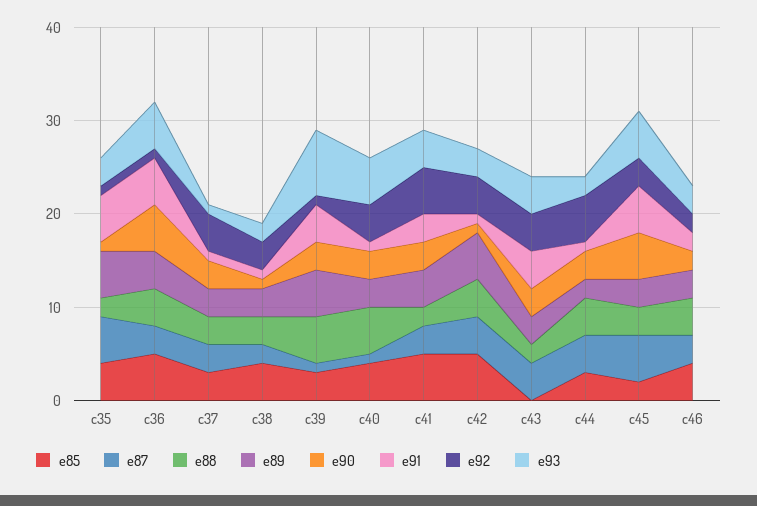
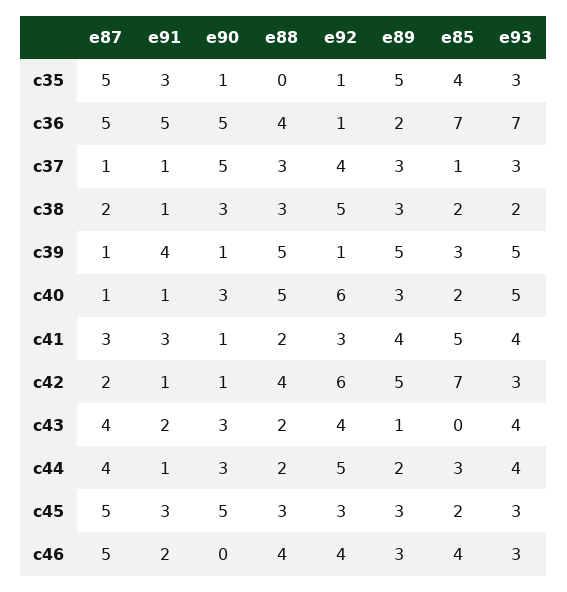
  {
    "e85": {
      "c35": 4,
-     "c36": 5,
+     "c36": 7,
-     "c37": 3,
+     "c37": 1,
-     "c38": 4,
+     "c38": 2,
      "c39": 3,
-     "c40": 4,
+     "c40": 2,
      "c41": 5,
-     "c42": 5,
+     "c42": 7,
      "c43": 0,
      "c44": 3,
      "c45": 2,
      "c46": 4
    },
    "e87": {
      "c35": 5,
-     "c36": 3,
+     "c36": 5,
-     "c37": 3,
+     "c37": 1,
      "c38": 2,
      "c39": 1,
      "c40": 1,
      "c41": 3,
-     "c42": 4,
+     "c42": 2,
      "c43": 4,
      "c44": 4,
      "c45": 5,
-     "c46": 3
+     "c46": 5
    },
    "e88": {
-     "c35": 2,
+     "c35": 0,
      "c36": 4,
      "c37": 3,
      "c38": 3,
      "c39": 5,
      "c40": 5,
      "c41": 2,
      "c42": 4,
      "c43": 2,
-     "c44": 4,
+     "c44": 2,
      "c45": 3,
      "c46": 4
    },
    "e89": {
      "c35": 5,
-     "c36": 4,
+     "c36": 2,
      "c37": 3,
      "c38": 3,
      "c39": 5,
      "c40": 3,
      "c41": 4,
      "c42": 5,
-     "c43": 3,
+     "c43": 1,
      "c44": 2,
      "c45": 3,
      "c46": 3
    },
    "e90": {
      "c35": 1,
      "c36": 5,
-     "c37": 3,
+     "c37": 5,
-     "c38": 1,
+     "c38": 3,
-     "c39": 3,
+     "c39": 1,
      "c40": 3,
-     "c41": 3,
+     "c41": 1,
      "c42": 1,
      "c43": 3,
      "c44": 3,
      "c45": 5,
-     "c46": 2
+     "c46": 0
    },
    "e91": {
-     "c35": 5,
+     "c35": 3,
      "c36": 5,
      "c37": 1,
      "c38": 1,
      "c39": 4,
      "c40": 1,
      "c41": 3,
      "c42": 1,
-     "c43": 4,
+     "c43": 2,
      "c44": 1,
-     "c45": 5,
+     "c45": 3,
      "c46": 2
    },
    "e92": {
      "c35": 1,
      "c36": 1,
      "c37": 4,
-     "c38": 3,
+     "c38": 5,
      "c39": 1,
-     "c40": 4,
+     "c40": 6,
-     "c41": 5,
+     "c41": 3,
-     "c42": 4,
+     "c42": 6,
      "c43": 4,
      "c44": 5,
      "c45": 3,
-     "c46": 2
+     "c46": 4
    },
    "e93": {
      "c35": 3,
-     "c36": 5,
+     "c36": 7,
-     "c37": 1,
+     "c37": 3,
      "c38": 2,
-     "c39": 7,
+     "c39": 5,
      "c40": 5,
      "c41": 4,
      "c42": 3,
      "c43": 4,
-     "c44": 2,
+     "c44": 4,
-     "c45": 5,
+     "c45": 3,
      "c46": 3
    }
  }

